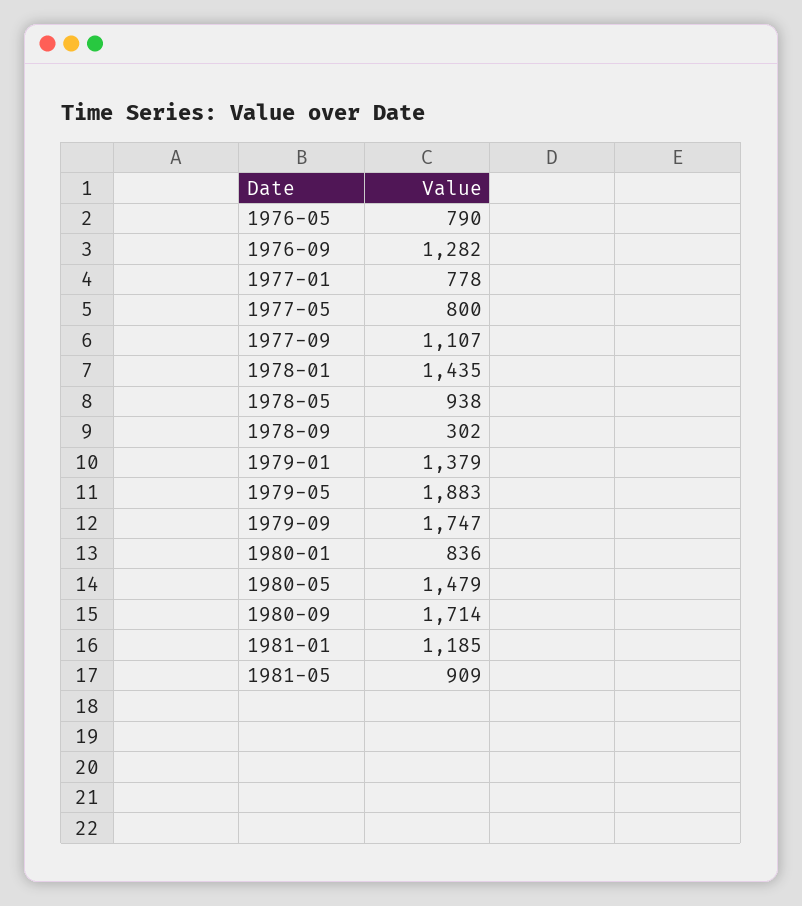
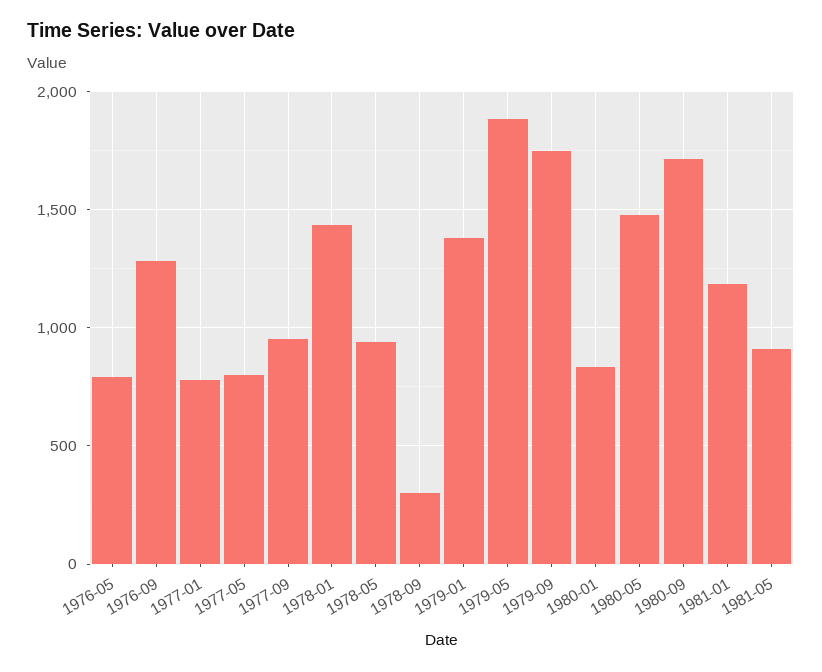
  {
    "1976-05": 790,
    "1976-09": 1282,
    "1977-01": 778,
    "1977-05": 800,
-   "1977-09": 1107,
+   "1977-09": 950,
    "1978-01": 1435,
    "1978-05": 938,
    "1978-09": 302,
    "1979-01": 1379,
    "1979-05": 1883,
    "1979-09": 1747,
    "1980-01": 836,
    "1980-05": 1479,
    "1980-09": 1714,
    "1981-01": 1185,
    "1981-05": 909
  }

